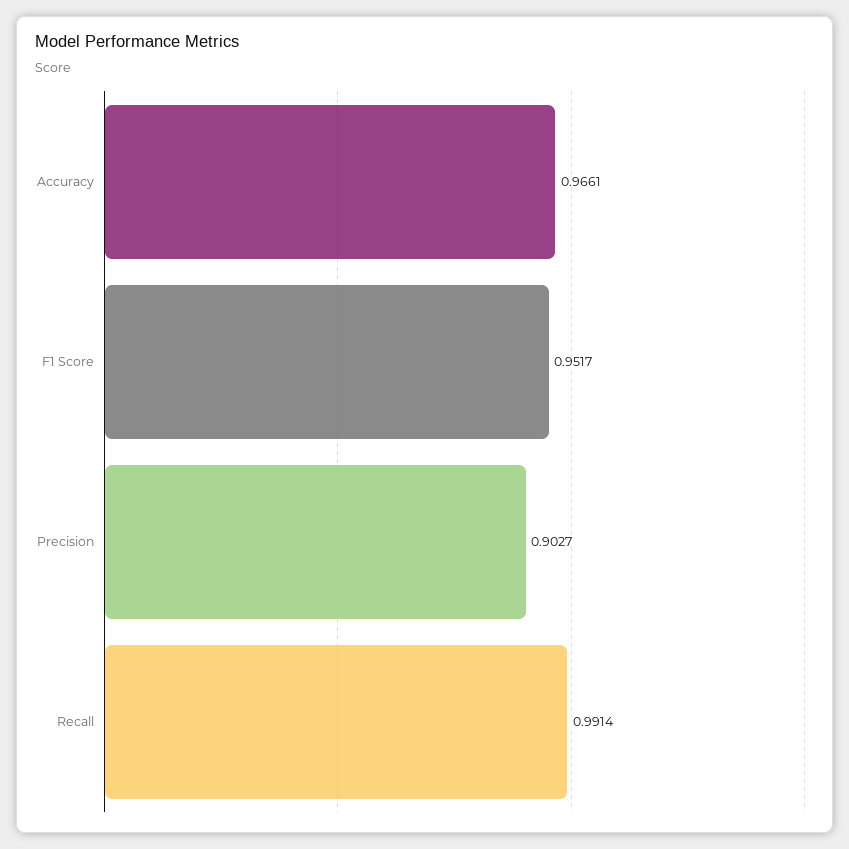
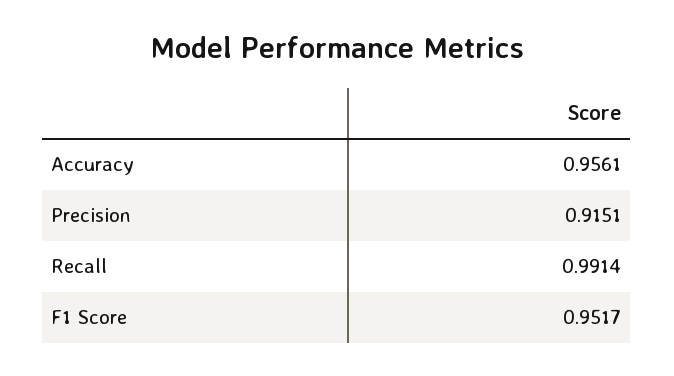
  {
-   "Accuracy": 0.9661,
+   "Accuracy": 0.9561,
    "F1 Score": 0.9517,
-   "Precision": 0.9027,
+   "Precision": 0.9151,
    "Recall": 0.9914
  }

